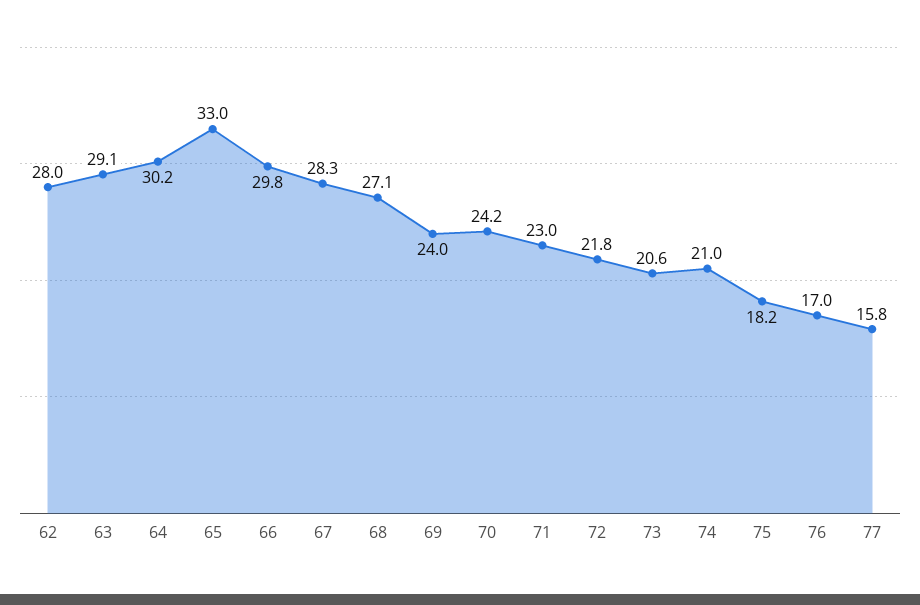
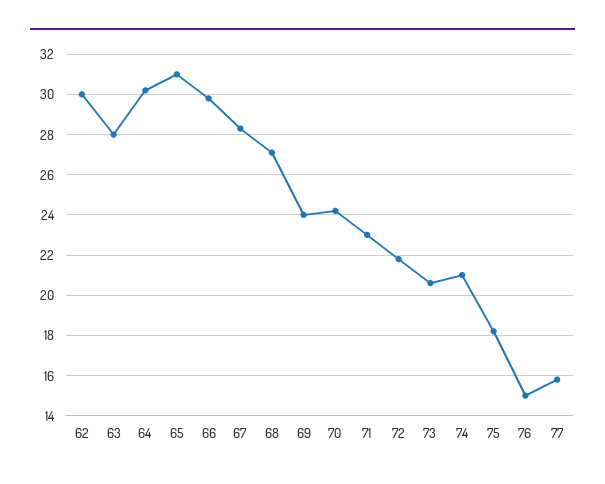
  {
-   "62": 28,
+   "62": 30,
-   "63": 29.1,
+   "63": 28,
    "64": 30.2,
-   "65": 33,
+   "65": 31,
    "66": 29.8,
    "67": 28.3,
    "68": 27.1,
    "69": 24,
    "70": 24.2,
    "71": 23,
    "72": 21.8,
    "73": 20.6,
    "74": 21,
    "75": 18.2,
-   "76": 17,
+   "76": 15,
    "77": 15.8
  }

